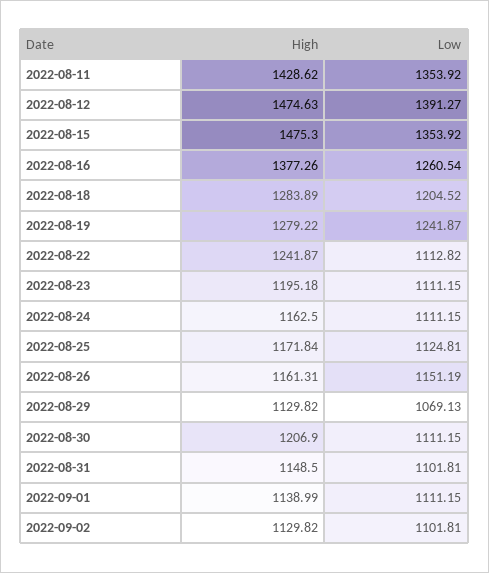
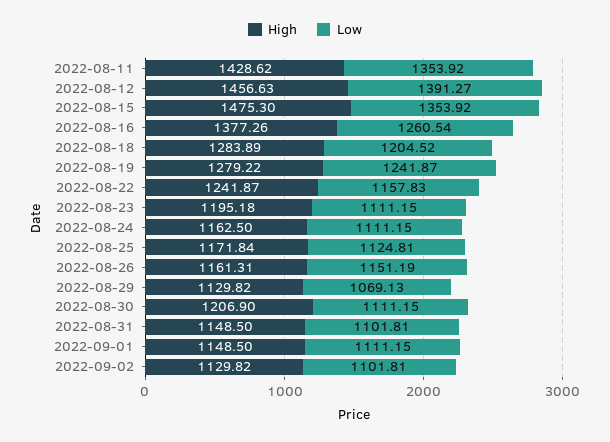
  {
    "High": {
      "2022-08-11": 1428.62,
-     "2022-08-12": 1474.63,
+     "2022-08-12": 1456.63,
      "2022-08-15": 1475.3,
      "2022-08-16": 1377.26,
      "2022-08-18": 1283.89,
      "2022-08-19": 1279.22,
      "2022-08-22": 1241.87,
      "2022-08-23": 1195.18,
      "2022-08-24": 1162.5,
      "2022-08-25": 1171.84,
      "2022-08-26": 1161.31,
      "2022-08-29": 1129.82,
      "2022-08-30": 1206.9,
      "2022-08-31": 1148.5,
-     "2022-09-01": 1138.99,
+     "2022-09-01": 1148.5,
      "2022-09-02": 1129.82
    },
    "Low": {
      "2022-08-11": 1353.92,
      "2022-08-12": 1391.27,
      "2022-08-15": 1353.92,
      "2022-08-16": 1260.54,
      "2022-08-18": 1204.52,
      "2022-08-19": 1241.87,
-     "2022-08-22": 1112.82,
+     "2022-08-22": 1157.83,
      "2022-08-23": 1111.15,
      "2022-08-24": 1111.15,
      "2022-08-25": 1124.81,
      "2022-08-26": 1151.19,
      "2022-08-29": 1069.13,
      "2022-08-30": 1111.15,
      "2022-08-31": 1101.81,
      "2022-09-01": 1111.15,
      "2022-09-02": 1101.81
    }
  }

